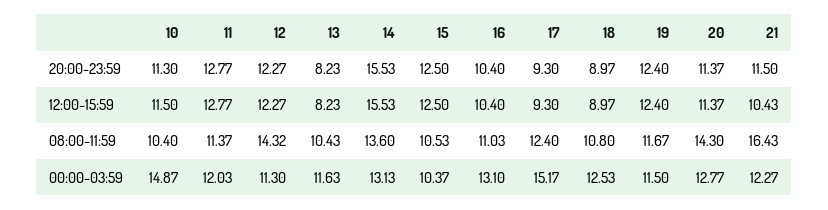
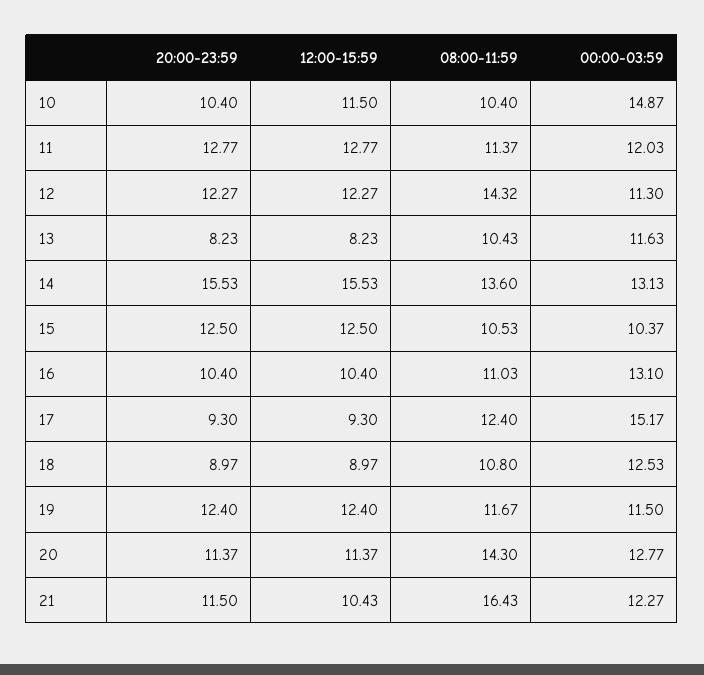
  {
    "10": {
-     "20:00-23:59": 11.3,
+     "20:00-23:59": 10.4,
      "12:00-15:59": 11.5,
      "08:00-11:59": 10.4,
      "00:00-03:59": 14.87
    },
    "11": {
      "20:00-23:59": 12.77,
      "12:00-15:59": 12.77,
      "08:00-11:59": 11.37,
      "00:00-03:59": 12.03
    },
    "12": {
      "20:00-23:59": 12.27,
      "12:00-15:59": 12.27,
      "08:00-11:59": 14.32,
      "00:00-03:59": 11.3
    },
    "13": {
      "20:00-23:59": 8.23,
      "12:00-15:59": 8.23,
      "08:00-11:59": 10.43,
      "00:00-03:59": 11.63
    },
    "14": {
      "20:00-23:59": 15.53,
      "12:00-15:59": 15.53,
      "08:00-11:59": 13.6,
      "00:00-03:59": 13.13
    },
    "15": {
      "20:00-23:59": 12.5,
      "12:00-15:59": 12.5,
      "08:00-11:59": 10.53,
      "00:00-03:59": 10.37
    },
    "16": {
      "20:00-23:59": 10.4,
      "12:00-15:59": 10.4,
      "08:00-11:59": 11.03,
      "00:00-03:59": 13.1
    },
    "17": {
      "20:00-23:59": 9.3,
      "12:00-15:59": 9.3,
      "08:00-11:59": 12.4,
      "00:00-03:59": 15.17
    },
    "18": {
      "20:00-23:59": 8.97,
      "12:00-15:59": 8.97,
      "08:00-11:59": 10.8,
      "00:00-03:59": 12.53
    },
    "19": {
      "20:00-23:59": 12.4,
      "12:00-15:59": 12.4,
      "08:00-11:59": 11.67,
      "00:00-03:59": 11.5
    },
    "20": {
      "20:00-23:59": 11.37,
      "12:00-15:59": 11.37,
      "08:00-11:59": 14.3,
      "00:00-03:59": 12.77
    },
    "21": {
      "20:00-23:59": 11.5,
      "12:00-15:59": 10.43,
      "08:00-11:59": 16.43,
      "00:00-03:59": 12.27
    }
  }

